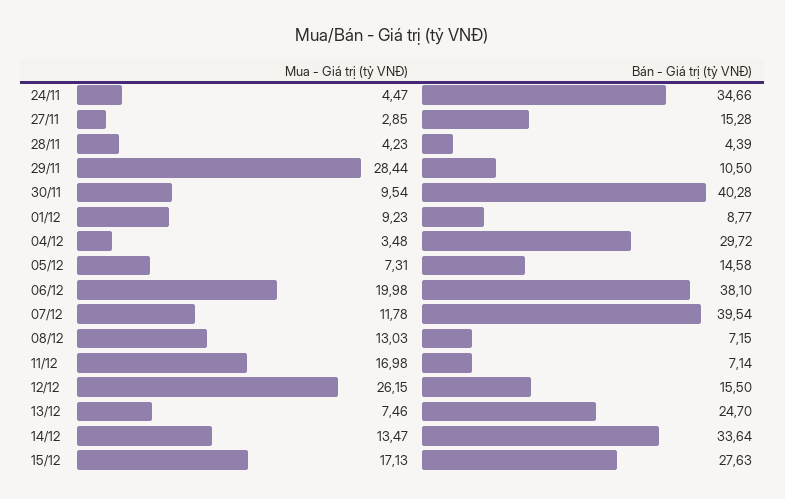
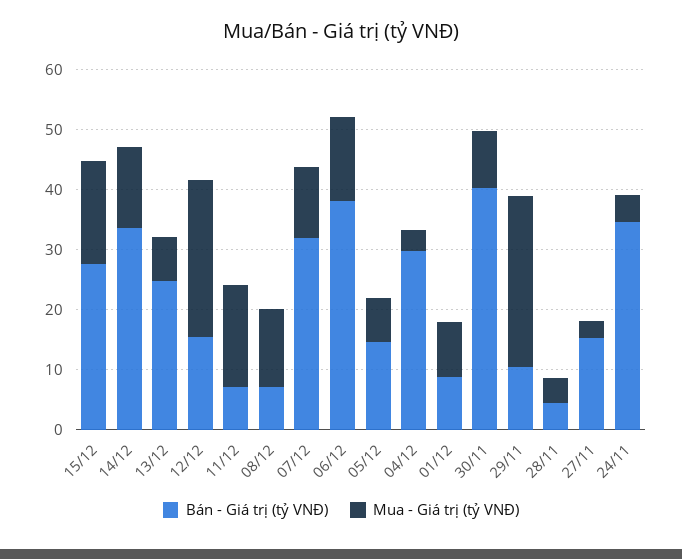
  {
    "Mua - Giá trị (tỷ VNĐ)": {
      "24/11": 4.47,
      "27/11": 2.85,
      "28/11": 4.23,
      "29/11": 28.44,
      "30/11": 9.54,
      "01/12": 9.23,
      "04/12": 3.48,
      "05/12": 7.31,
-     "06/12": 19.98,
+     "06/12": 14,
      "07/12": 11.78,
      "08/12": 13.03,
      "11/12": 16.98,
      "12/12": 26.15,
      "13/12": 7.46,
      "14/12": 13.47,
      "15/12": 17.13
    },
    "Bán - Giá trị (tỷ VNĐ)": {
      "24/11": 34.66,
      "27/11": 15.28,
      "28/11": 4.39,
      "29/11": 10.5,
      "30/11": 40.28,
      "01/12": 8.77,
      "04/12": 29.72,
      "05/12": 14.58,
      "06/12": 38.1,
-     "07/12": 39.54,
+     "07/12": 32,
      "08/12": 7.15,
      "11/12": 7.14,
      "12/12": 15.5,
      "13/12": 24.7,
      "14/12": 33.64,
      "15/12": 27.63
    }
  }

